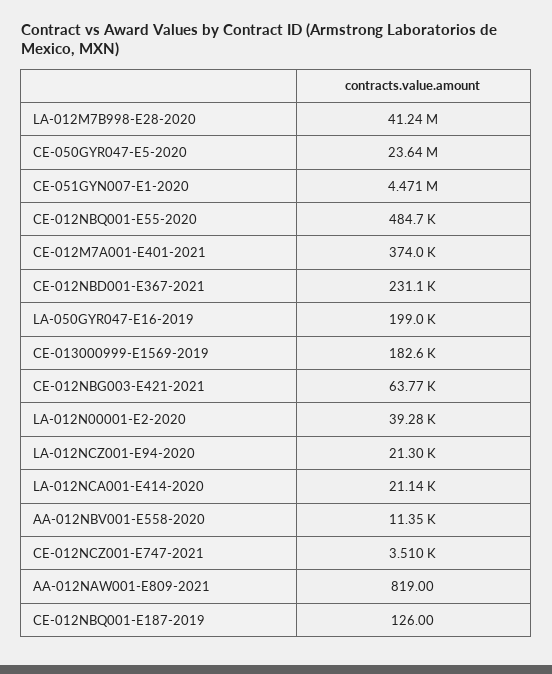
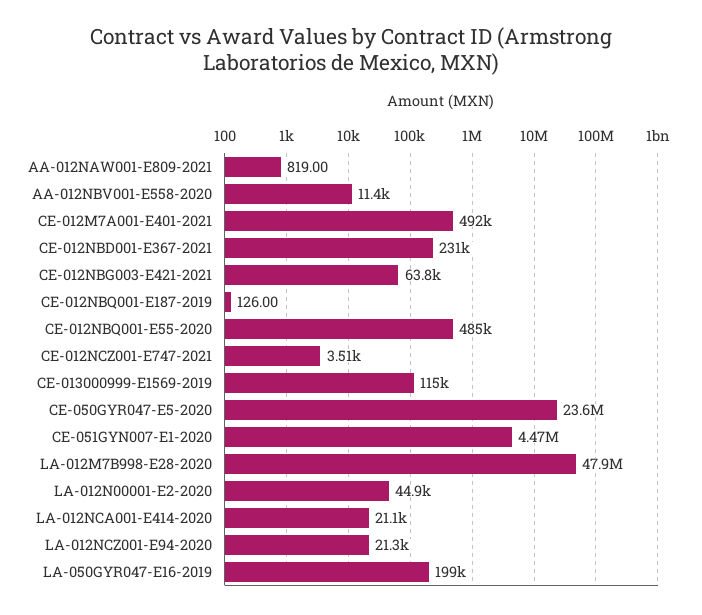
  {
-   "LA-012M7B998-E28-2020": 41240000,
+   "LA-012M7B998-E28-2020": 47900000,
    "CE-050GYR047-E5-2020": 23640000,
    "CE-051GYN007-E1-2020": 4471000,
    "CE-012NBQ001-E55-2020": 484700,
-   "CE-012M7A001-E401-2021": 374000,
+   "CE-012M7A001-E401-2021": 492000,
    "CE-012NBD001-E367-2021": 231100,
    "LA-050GYR047-E16-2019": 199000,
-   "CE-013000999-E1569-2019": 182600,
+   "CE-013000999-E1569-2019": 115000,
    "CE-012NBG003-E421-2021": 63770,
-   "LA-012N00001-E2-2020": 39280,
+   "LA-012N00001-E2-2020": 44900,
    "LA-012NCZ001-E94-2020": 21300,
    "LA-012NCA001-E414-2020": 21140,
    "AA-012NBV001-E558-2020": 11350,
    "CE-012NCZ001-E747-2021": 3510,
    "AA-012NAW001-E809-2021": 819,
    "CE-012NBQ001-E187-2019": 126
  }

